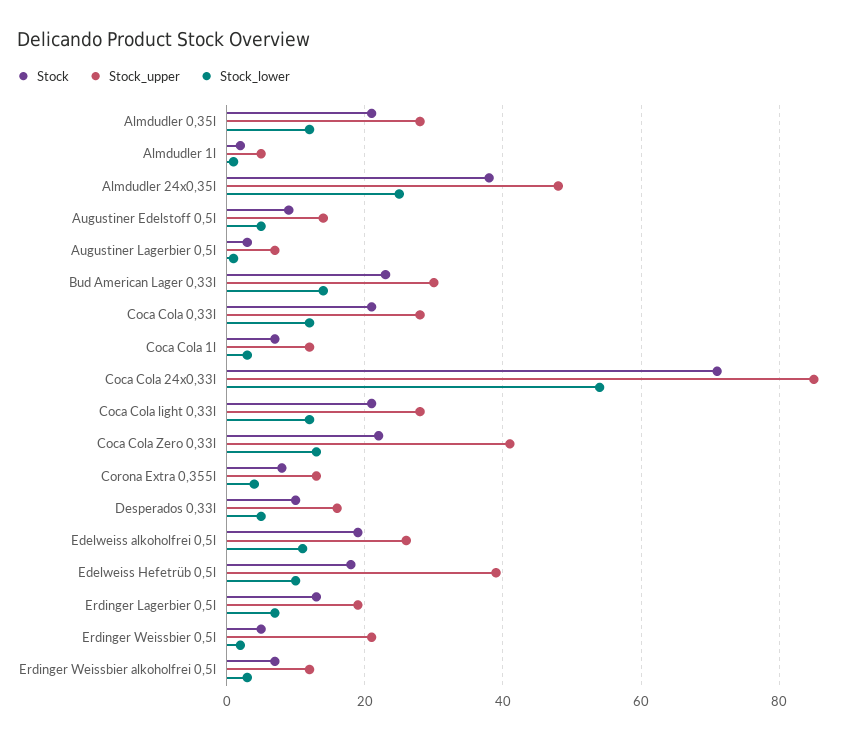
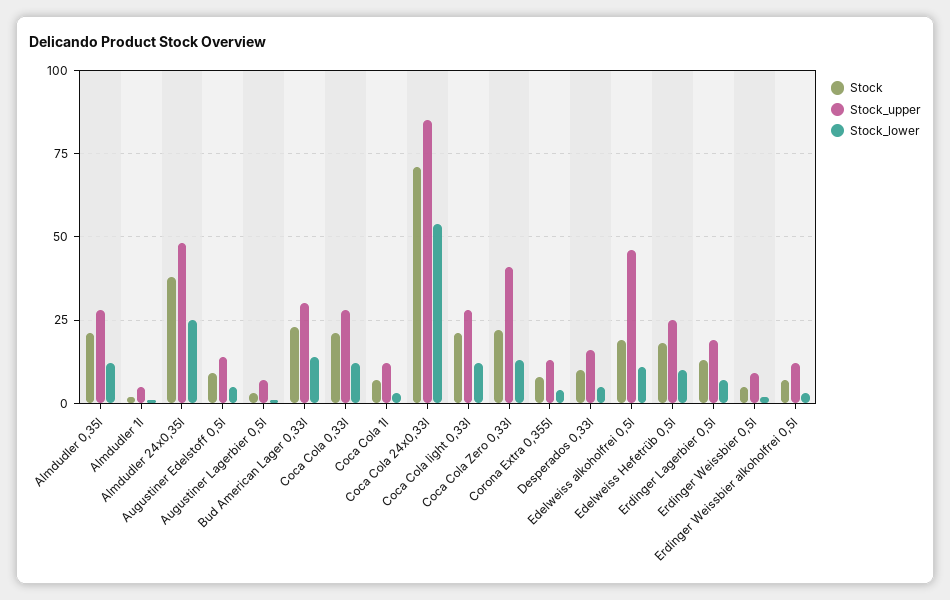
  {
    "Stock": {
      "Almdudler 0,35l": 20,
      "Almdudler 1l": 0,
      "Almdudler 24x0,35l": 40,
      "Augustiner Edelstoff 0,5l": 10,
      "Augustiner Lagerbier 0,5l": 5,
      "Bud American Lager 0,33l": 25,
      "Coca Cola 0,33l": 20,
      "Coca Cola 1l": 5,
      "Coca Cola 24x0,33l": 70,
      "Coca Cola light 0,33l": 20,
      "Coca Cola Zero 0,33l": 20,
      "Corona Extra 0,355l": 10,
      "Desperados 0,33l": 10,
      "Edelweiss alkoholfrei 0,5l": 20,
      "Edelweiss Hefetrüb 0,5l": 20,
      "Erdinger Lagerbier 0,5l": 15,
      "Erdinger Weissbier 0,5l": 5,
      "Erdinger Weissbier alkoholfrei 0,5l": 5
    },
    "Stock_upper": {
      "Almdudler 0,35l": 30,
      "Almdudler 1l": 5,
      "Almdudler 24x0,35l": 50,
      "Augustiner Edelstoff 0,5l": 15,
      "Augustiner Lagerbier 0,5l": 5,
      "Bud American Lager 0,33l": 30,
      "Coca Cola 0,33l": 30,
      "Coca Cola 1l": 10,
      "Coca Cola 24x0,33l": 85,
      "Coca Cola light 0,33l": 30,
      "Coca Cola Zero 0,33l": 40,
      "Corona Extra 0,355l": 15,
      "Desperados 0,33l": 15,
-     "Edelweiss alkoholfrei 0,5l": 25,
+     "Edelweiss alkoholfrei 0,5l": 45,
-     "Edelweiss Hefetrüb 0,5l": 40,
+     "Edelweiss Hefetrüb 0,5l": 25,
      "Erdinger Lagerbier 0,5l": 20,
-     "Erdinger Weissbier 0,5l": 20,
+     "Erdinger Weissbier 0,5l": 10,
      "Erdinger Weissbier alkoholfrei 0,5l": 10
    },
    "Stock_lower": {
      "Almdudler 0,35l": 10,
      "Almdudler 1l": 0,
      "Almdudler 24x0,35l": 25,
      "Augustiner Edelstoff 0,5l": 5,
      "Augustiner Lagerbier 0,5l": 0,
      "Bud American Lager 0,33l": 15,
      "Coca Cola 0,33l": 10,
      "Coca Cola 1l": 5,
      "Coca Cola 24x0,33l": 55,
      "Coca Cola light 0,33l": 10,
      "Coca Cola Zero 0,33l": 15,
      "Corona Extra 0,355l": 5,
      "Desperados 0,33l": 5,
      "Edelweiss alkoholfrei 0,5l": 10,
      "Edelweiss Hefetrüb 0,5l": 10,
      "Erdinger Lagerbier 0,5l": 5,
      "Erdinger Weissbier 0,5l": 0,
      "Erdinger Weissbier alkoholfrei 0,5l": 5
    }
  }

